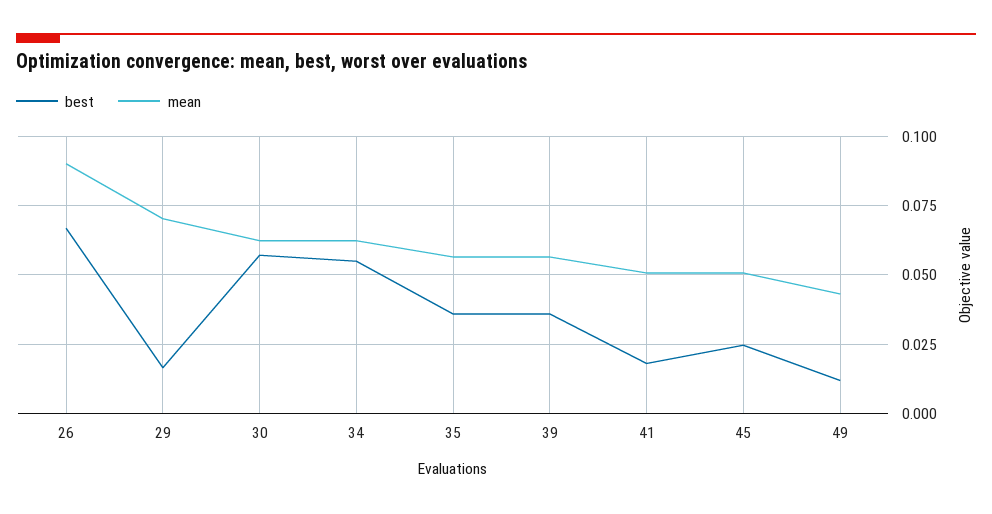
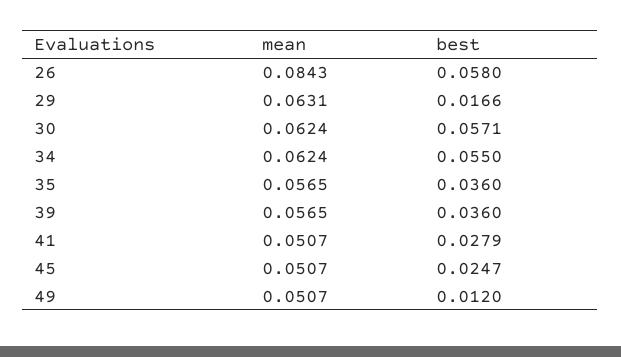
  {
    "best": {
-     "26": 0.0675,
+     "26": 0.058,
      "29": 0.0166,
      "30": 0.0571,
      "34": 0.055,
      "35": 0.036,
      "39": 0.036,
-     "41": 0.0175,
+     "41": 0.0279,
      "45": 0.0247,
      "49": 0.012
    },
    "mean": {
-     "26": 0.09,
+     "26": 0.0843,
-     "29": 0.07,
+     "29": 0.0631,
      "30": 0.0624,
      "34": 0.0624,
      "35": 0.0565,
      "39": 0.0565,
      "41": 0.0507,
      "45": 0.0507,
-     "49": 0.0425
+     "49": 0.0507
    }
  }

